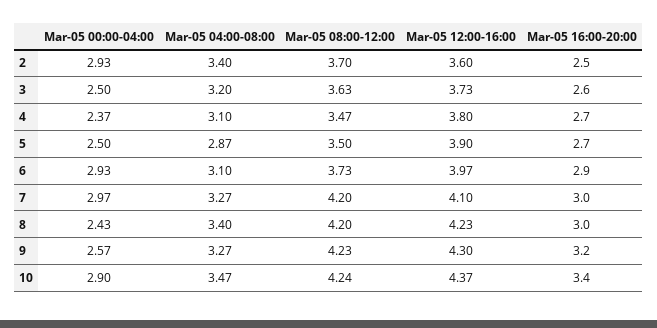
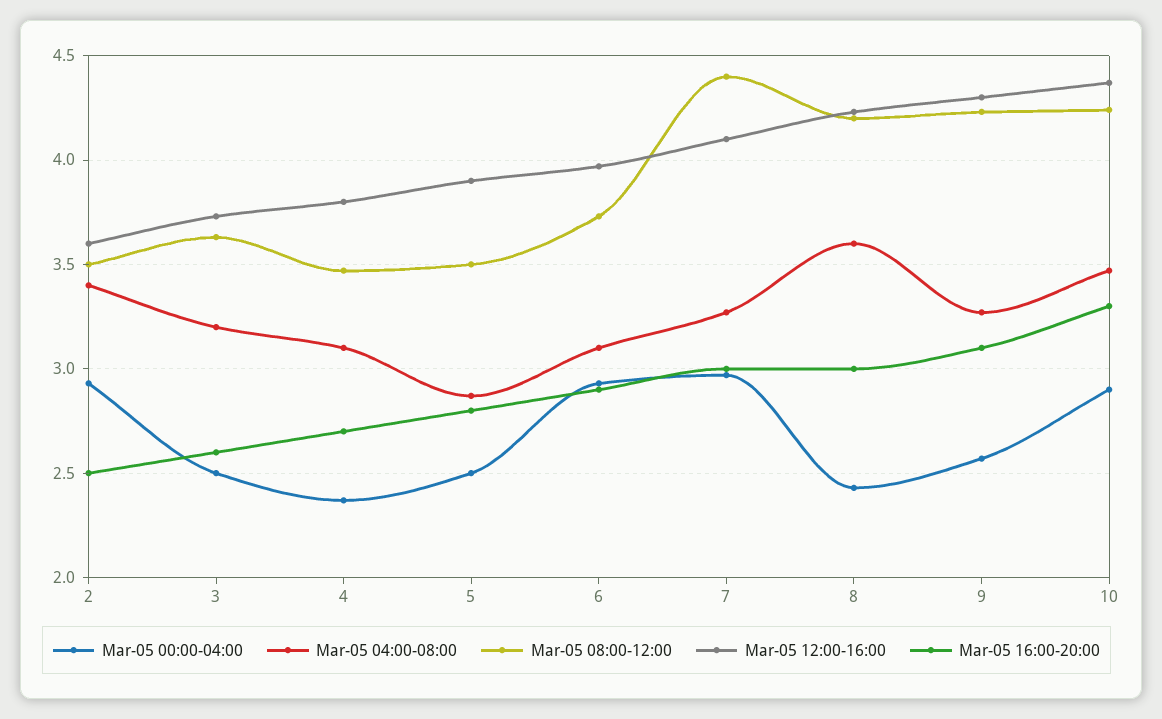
  {
    "Mar-05 00:00-04:00": {
      "2": 2.93,
      "3": 2.5,
      "4": 2.37,
      "5": 2.5,
      "6": 2.93,
      "7": 2.97,
      "8": 2.43,
      "9": 2.57,
      "10": 2.9
    },
    "Mar-05 04:00-08:00": {
      "2": 3.4,
      "3": 3.2,
      "4": 3.1,
      "5": 2.87,
      "6": 3.1,
      "7": 3.27,
-     "8": 3.4,
+     "8": 3.6,
      "9": 3.27,
      "10": 3.47
    },
    "Mar-05 08:00-12:00": {
-     "2": 3.7,
+     "2": 3.5,
      "3": 3.63,
      "4": 3.47,
      "5": 3.5,
      "6": 3.73,
-     "7": 4.2,
+     "7": 4.4,
      "8": 4.2,
      "9": 4.23,
      "10": 4.24
    },
    "Mar-05 12:00-16:00": {
      "2": 3.6,
      "3": 3.73,
      "4": 3.8,
      "5": 3.9,
      "6": 3.97,
      "7": 4.1,
      "8": 4.23,
      "9": 4.3,
      "10": 4.37
    },
    "Mar-05 16:00-20:00": {
      "2": 2.5,
      "3": 2.6,
      "4": 2.7,
-     "5": 2.7,
+     "5": 2.8,
      "6": 2.9,
      "7": 3,
      "8": 3,
-     "9": 3.2,
+     "9": 3.1,
-     "10": 3.4
+     "10": 3.3
    }
  }

